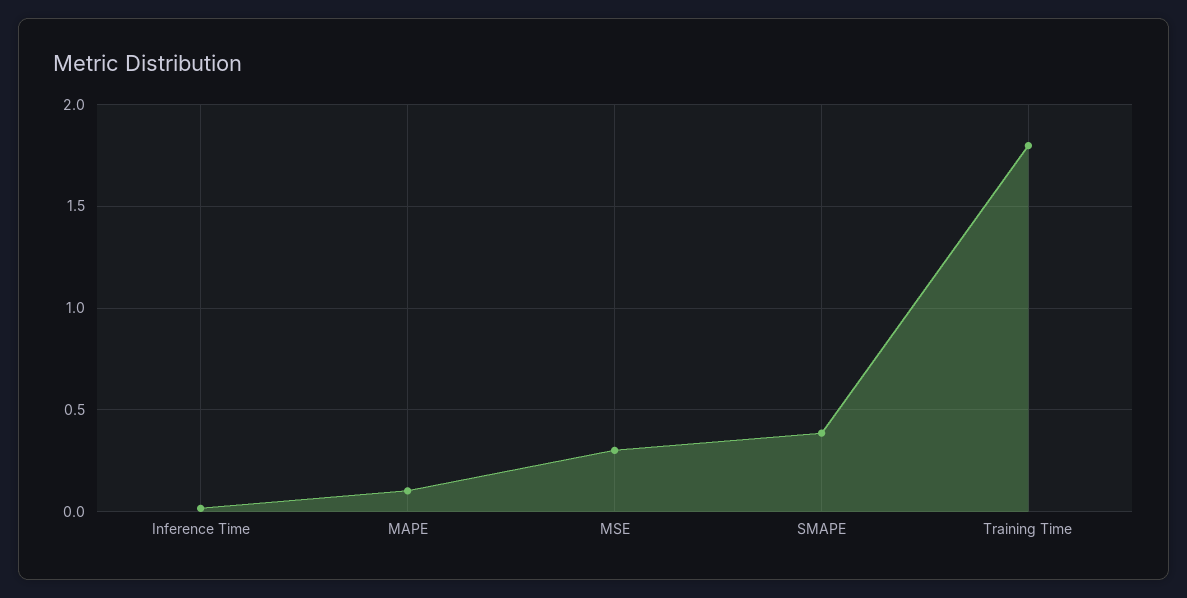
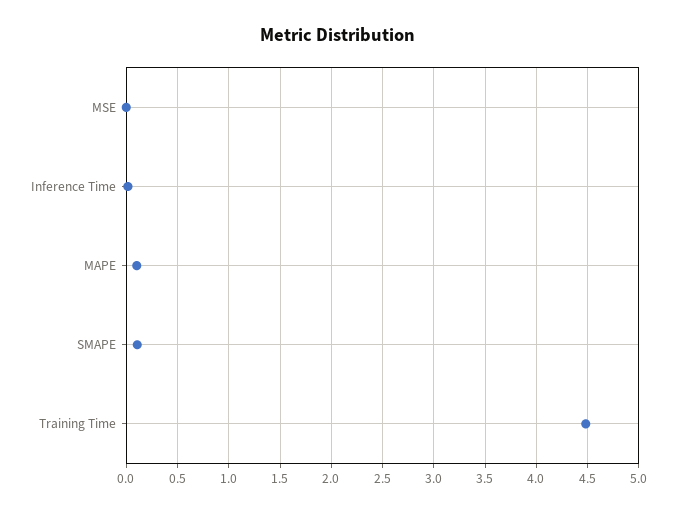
  {
    "Inference Time": 0,
    "MAPE": 0.1,
-   "MSE": 0.3,
+   "MSE": 0,
-   "SMAPE": 0.4,
+   "SMAPE": 0.1,
-   "Training Time": 1.8
+   "Training Time": 4.5
  }

